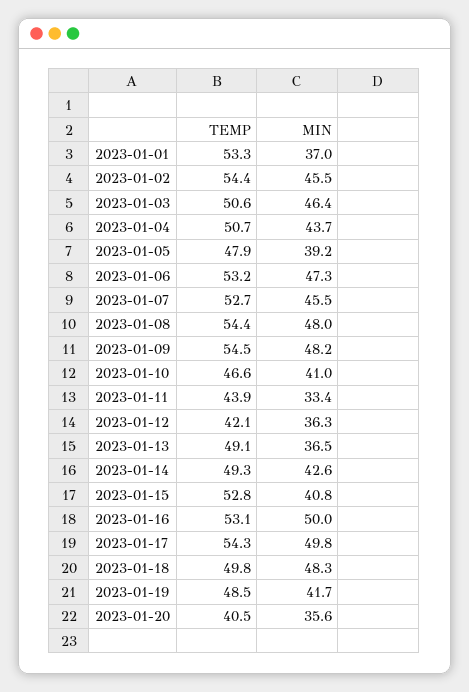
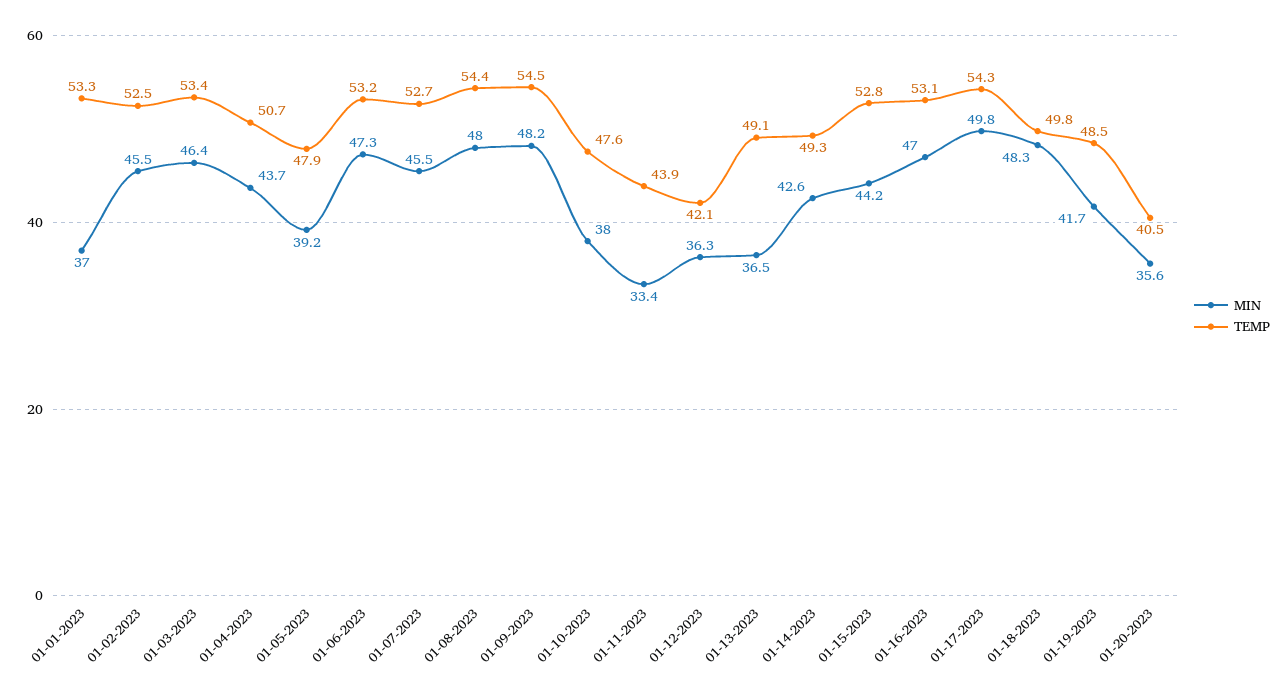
  {
    "TEMP": {
      "2023-01-01": 53.3,
-     "2023-01-02": 54.4,
+     "2023-01-02": 52.5,
-     "2023-01-03": 50.6,
+     "2023-01-03": 53.4,
      "2023-01-04": 50.7,
      "2023-01-05": 47.9,
      "2023-01-06": 53.2,
      "2023-01-07": 52.7,
      "2023-01-08": 54.4,
      "2023-01-09": 54.5,
-     "2023-01-10": 46.6,
+     "2023-01-10": 47.6,
      "2023-01-11": 43.9,
      "2023-01-12": 42.1,
      "2023-01-13": 49.1,
      "2023-01-14": 49.3,
      "2023-01-15": 52.8,
      "2023-01-16": 53.1,
      "2023-01-17": 54.3,
      "2023-01-18": 49.8,
      "2023-01-19": 48.5,
      "2023-01-20": 40.5
    },
    "MIN": {
      "2023-01-01": 37,
      "2023-01-02": 45.5,
      "2023-01-03": 46.4,
      "2023-01-04": 43.7,
      "2023-01-05": 39.2,
      "2023-01-06": 47.3,
      "2023-01-07": 45.5,
      "2023-01-08": 48,
      "2023-01-09": 48.2,
-     "2023-01-10": 41,
+     "2023-01-10": 38,
      "2023-01-11": 33.4,
      "2023-01-12": 36.3,
      "2023-01-13": 36.5,
      "2023-01-14": 42.6,
-     "2023-01-15": 40.8,
+     "2023-01-15": 44.2,
-     "2023-01-16": 50,
+     "2023-01-16": 47,
      "2023-01-17": 49.8,
      "2023-01-18": 48.3,
      "2023-01-19": 41.7,
      "2023-01-20": 35.6
    }
  }

